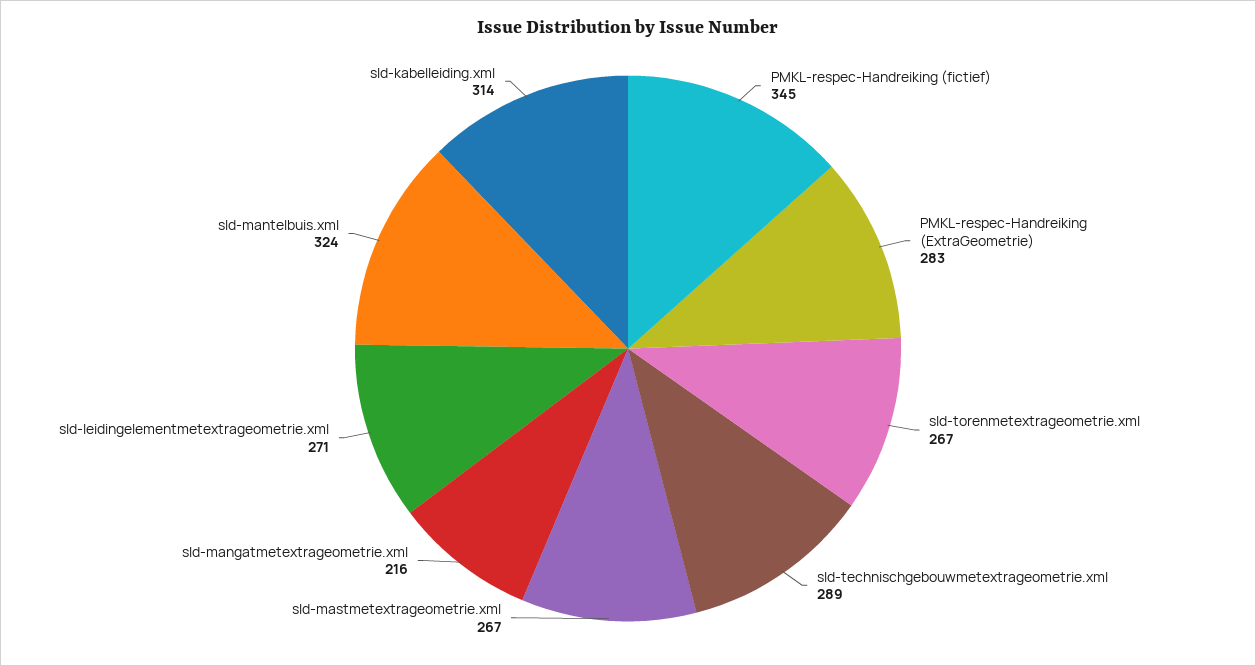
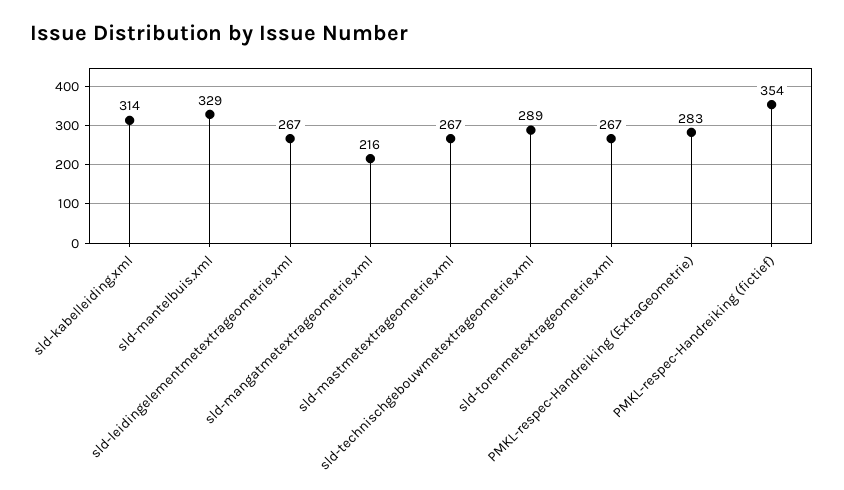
  {
-   "PMKL-respec-Handreiking (fictief)": 345,
+   "PMKL-respec-Handreiking (fictief)": 354,
    "PMKL-respec-Handreiking (ExtraGeometrie)": 283,
    "sld-torenmetextrageometrie.xml": 267,
    "sld-technischgebouwmetextrageometrie.xml": 289,
    "sld-mastmetextrageometrie.xml": 267,
    "sld-mangatmetextrageometrie.xml": 216,
-   "sld-leidingelementmetextrageometrie.xml": 271,
+   "sld-leidingelementmetextrageometrie.xml": 267,
-   "sld-mantelbuis.xml": 324,
+   "sld-mantelbuis.xml": 329,
    "sld-kabelleiding.xml": 314
  }

